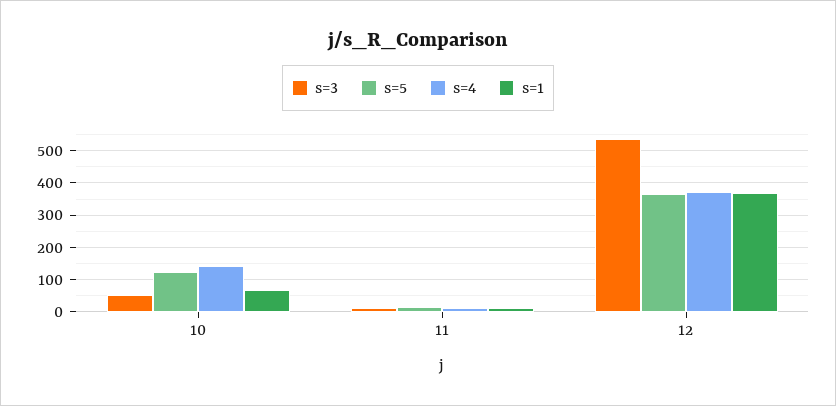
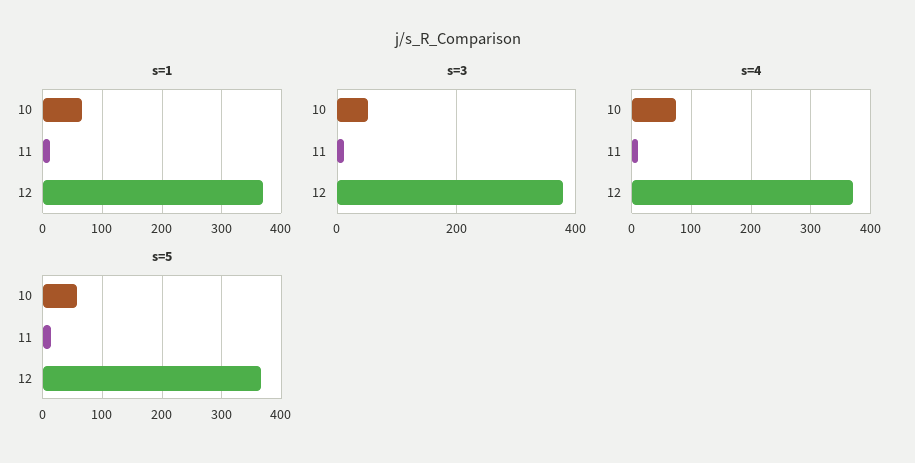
  {
    "s=3": {
      "10": 60,
      "11": 20,
-     "12": 540
+     "12": 380
    },
    "s=5": {
-     "10": 120,
+     "10": 60,
      "11": 20,
      "12": 360
    },
    "s=4": {
-     "10": 140,
+     "10": 80,
      "11": 20,
      "12": 380
    },
    "s=1": {
      "10": 60,
      "11": 20,
      "12": 360
    }
  }

